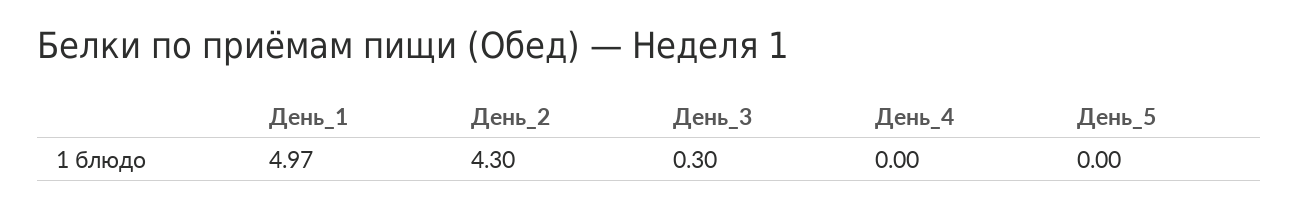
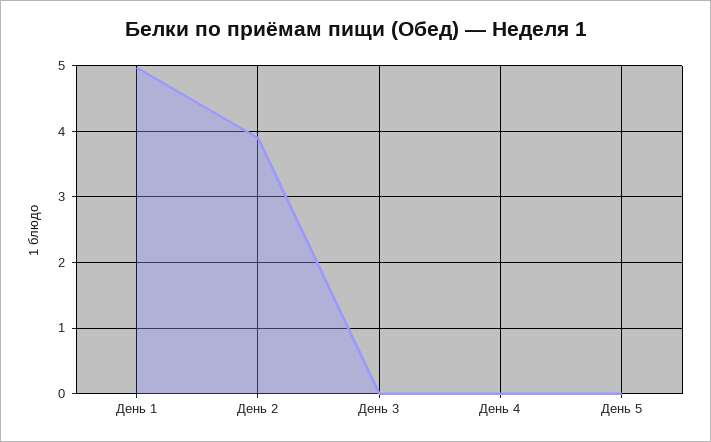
  {
    "День_1": 4.97,
-   "День_2": 4.3,
+   "День_2": 3.9,
-   "День_3": 0.3,
+   "День_3": 0,
    "День_4": 0,
    "День_5": 0
  }

